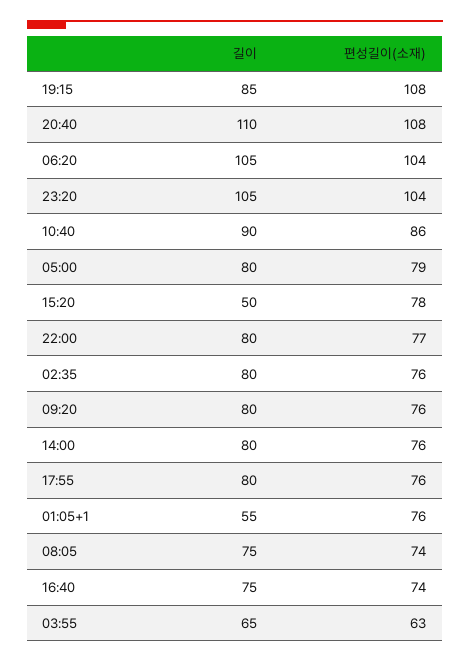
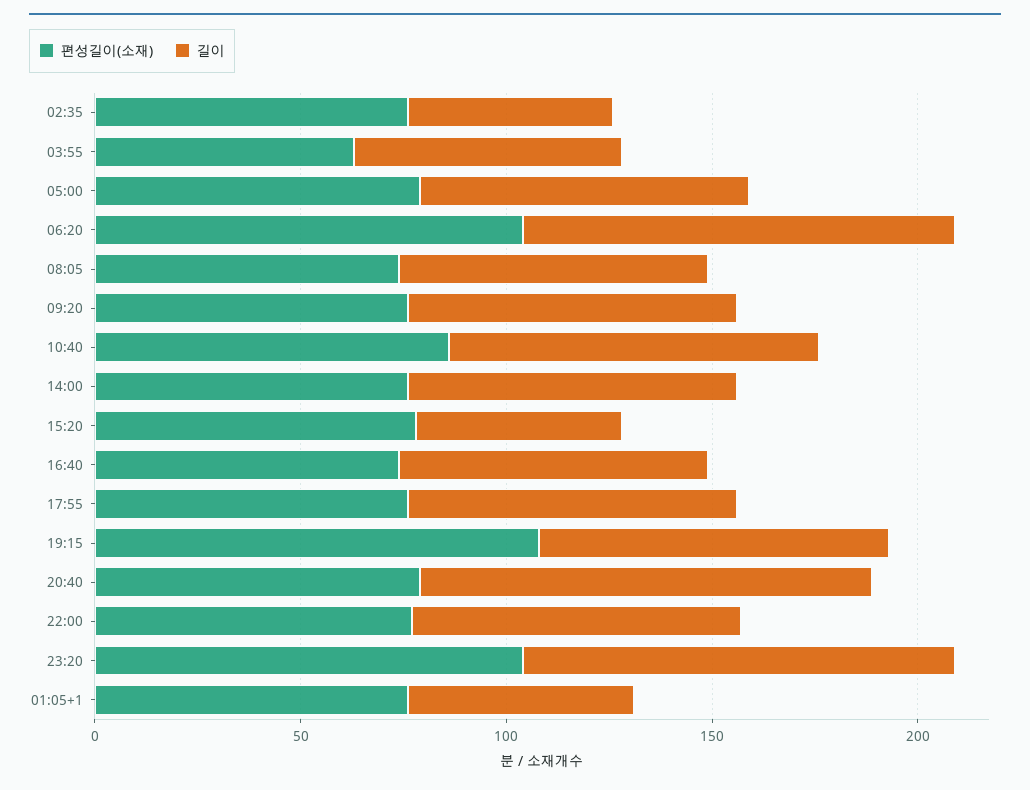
  {
    "길이": {
      "19:15": 85,
      "20:40": 110,
      "06:20": 105,
      "23:20": 105,
      "10:40": 90,
      "05:00": 80,
      "15:20": 50,
      "22:00": 80,
-     "02:35": 80,
+     "02:35": 50,
      "09:20": 80,
      "14:00": 80,
      "17:55": 80,
      "01:05+1": 55,
      "08:05": 75,
      "16:40": 75,
      "03:55": 65
    },
    "편성길이(소재)": {
      "19:15": 108,
-     "20:40": 108,
+     "20:40": 80,
      "06:20": 104,
      "23:20": 104,
      "10:40": 86,
      "05:00": 79,
      "15:20": 78,
      "22:00": 77,
      "02:35": 76,
      "09:20": 76,
      "14:00": 76,
      "17:55": 76,
      "01:05+1": 76,
      "08:05": 74,
      "16:40": 74,
      "03:55": 63
    }
  }

